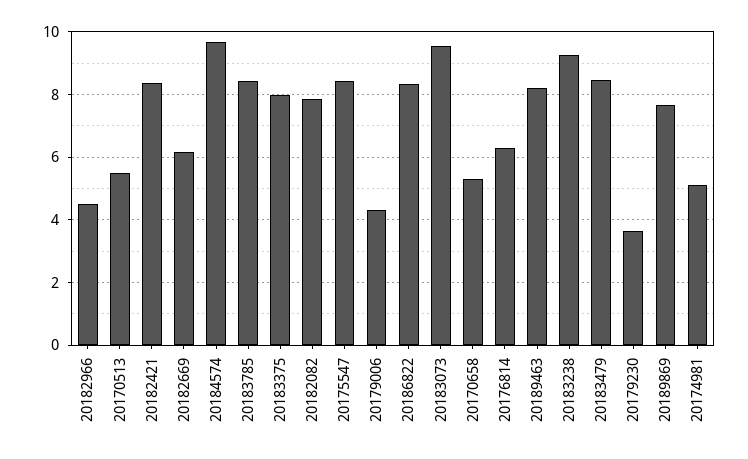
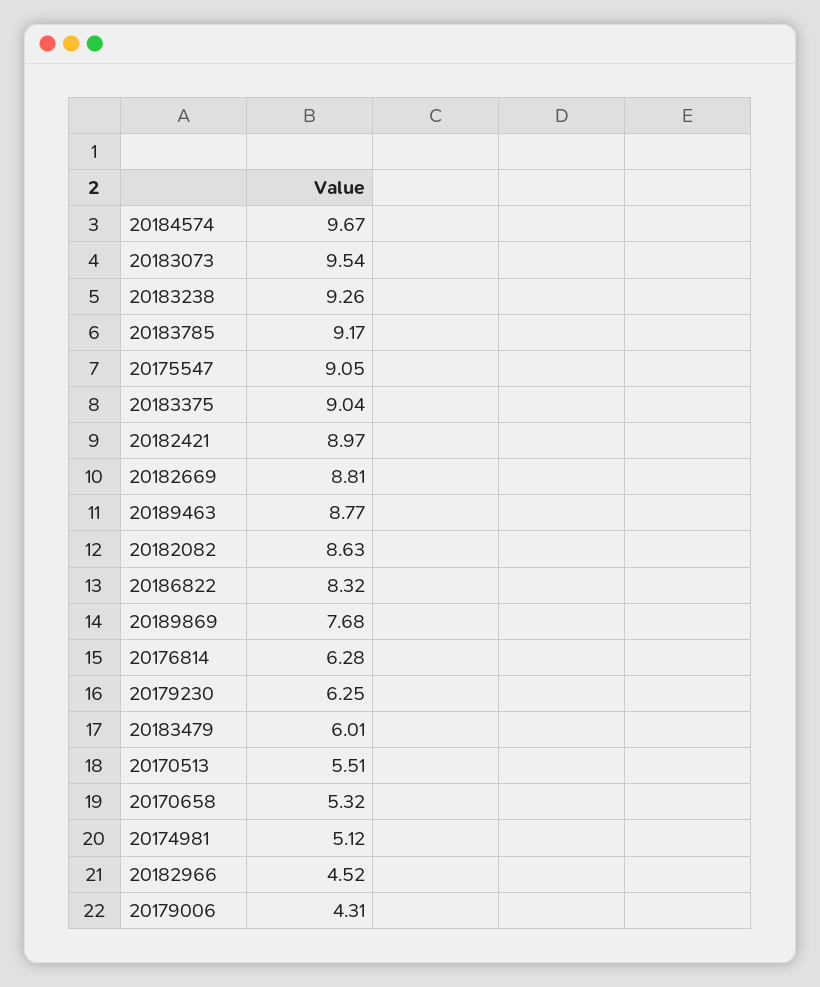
  {
    "20182966": 4.52,
    "20170513": 5.51,
-   "20182421": 8.4,
+   "20182421": 8.97,
-   "20182669": 6.2,
+   "20182669": 8.81,
    "20184574": 9.67,
-   "20183785": 8.4,
+   "20183785": 9.17,
-   "20183375": 8,
+   "20183375": 9.04,
-   "20182082": 7.8,
+   "20182082": 8.63,
-   "20175547": 8.4,
+   "20175547": 9.05,
    "20179006": 4.31,
    "20186822": 8.32,
    "20183073": 9.54,
    "20170658": 5.32,
    "20176814": 6.28,
-   "20189463": 8.2,
+   "20189463": 8.77,
    "20183238": 9.26,
-   "20183479": 8.4,
+   "20183479": 6.01,
-   "20179230": 3.6,
+   "20179230": 6.25,
    "20189869": 7.68,
    "20174981": 5.12
  }

